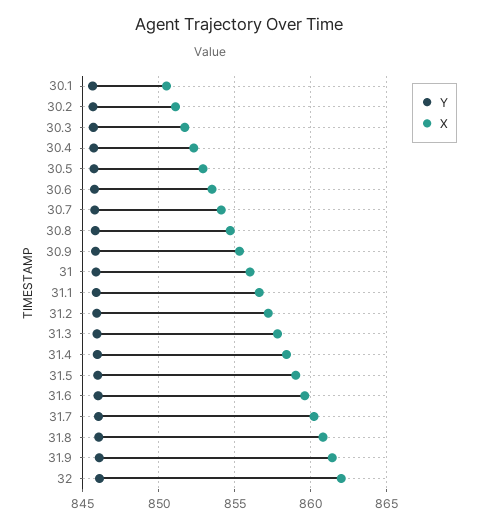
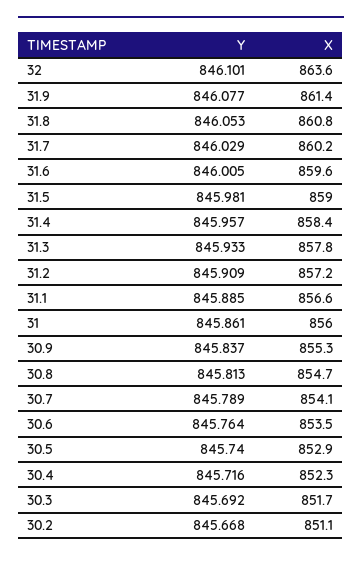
  {
    "Y": {
-     "30.1": 845.5,
      "30.2": 845.668,
      "30.3": 845.692,
      "30.4": 845.716,
      "30.5": 845.74,
      "30.6": 845.764,
      "30.7": 845.789,
      "30.8": 845.813,
      "30.9": 845.837,
      "31": 845.861,
      "31.1": 845.885,
      "31.2": 845.909,
      "31.3": 845.933,
      "31.4": 845.957,
      "31.5": 845.981,
      "31.6": 846.005,
      "31.7": 846.029,
      "31.8": 846.053,
      "31.9": 846.077,
      "32": 846.101
    },
    "X": {
-     "30.1": 850.5,
      "30.2": 851.1,
      "30.3": 851.7,
      "30.4": 852.3,
      "30.5": 852.9,
      "30.6": 853.5,
      "30.7": 854.1,
      "30.8": 854.7,
      "30.9": 855.3,
      "31": 856,
      "31.1": 856.6,
      "31.2": 857.2,
      "31.3": 857.8,
      "31.4": 858.4,
      "31.5": 859,
      "31.6": 859.6,
      "31.7": 860.2,
      "31.8": 860.8,
      "31.9": 861.4,
-     "32": 862
+     "32": 863.6
    }
  }

